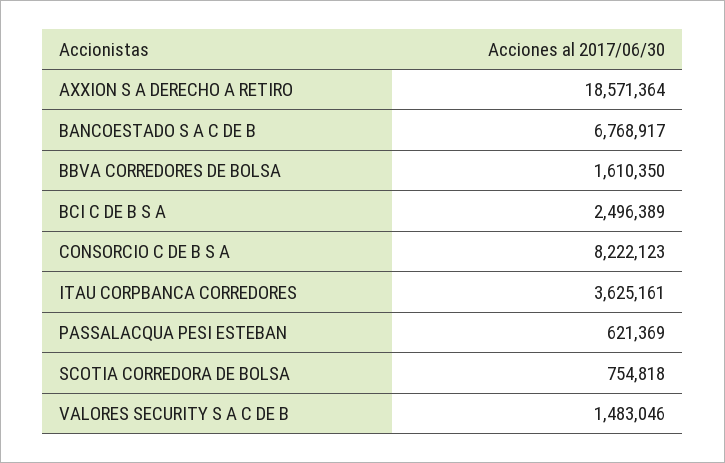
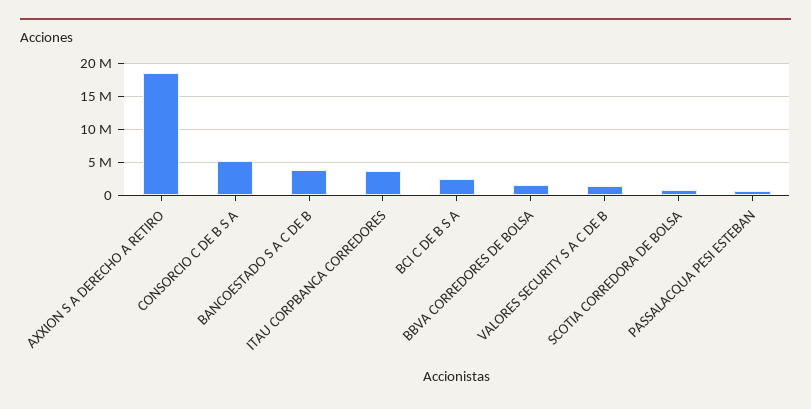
  {
    "AXXION S A DERECHO A RETIRO": 18571364,
-   "BANCOESTADO S A C DE B": 6768917,
+   "BANCOESTADO S A C DE B": 4000000,
    "BBVA CORREDORES DE BOLSA": 1610350,
    "BCI C DE B S A": 2496389,
-   "CONSORCIO C DE B S A": 8222123,
+   "CONSORCIO C DE B S A": 5000000,
    "ITAU CORPBANCA CORREDORES": 3625161,
    "PASSALACQUA PESI ESTEBAN": 621369,
    "SCOTIA CORREDORA DE BOLSA": 754818,
    "VALORES SECURITY S A C DE B": 1483046
  }

